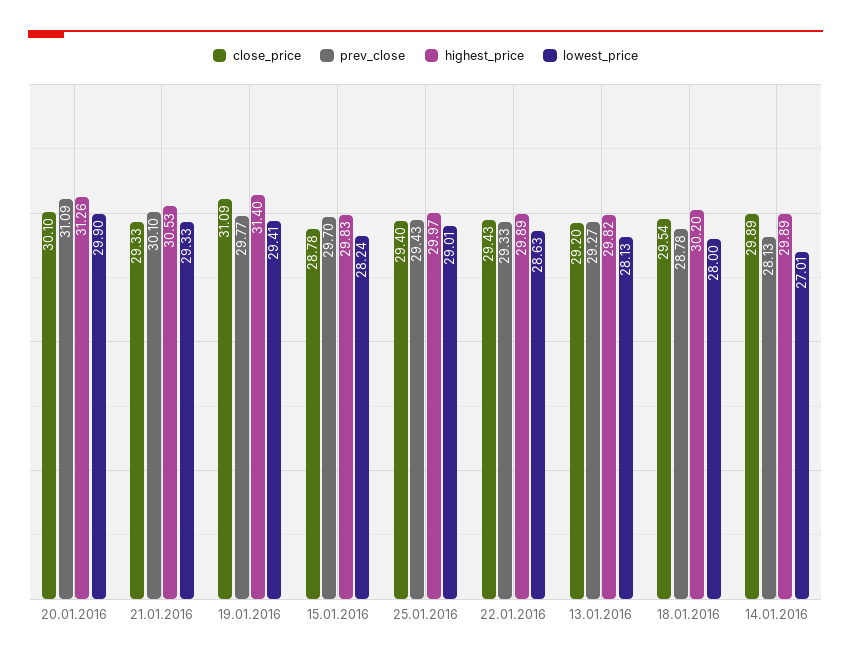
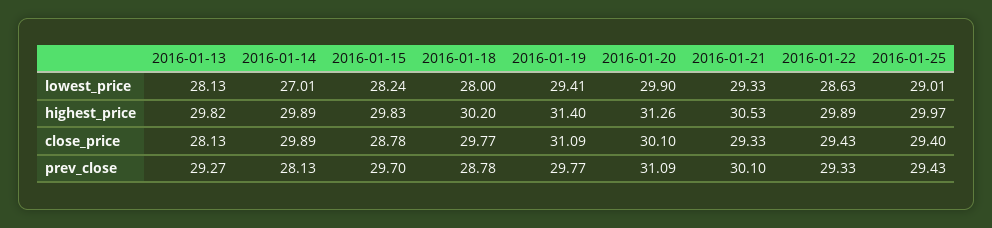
  {
    "close_price": {
      "20.01.2016": 30.1,
      "21.01.2016": 29.33,
      "19.01.2016": 31.09,
      "15.01.2016": 28.78,
      "25.01.2016": 29.4,
      "22.01.2016": 29.43,
-     "13.01.2016": 29.2,
+     "13.01.2016": 28.13,
-     "18.01.2016": 29.54,
+     "18.01.2016": 29.77,
      "14.01.2016": 29.89
    },
    "prev_close": {
      "20.01.2016": 31.09,
      "21.01.2016": 30.1,
      "19.01.2016": 29.77,
      "15.01.2016": 29.7,
      "25.01.2016": 29.43,
      "22.01.2016": 29.33,
      "13.01.2016": 29.27,
      "18.01.2016": 28.78,
      "14.01.2016": 28.13
    },
    "highest_price": {
      "20.01.2016": 31.26,
      "21.01.2016": 30.53,
      "19.01.2016": 31.4,
      "15.01.2016": 29.83,
      "25.01.2016": 29.97,
      "22.01.2016": 29.89,
      "13.01.2016": 29.82,
      "18.01.2016": 30.2,
      "14.01.2016": 29.89
    },
    "lowest_price": {
      "20.01.2016": 29.9,
      "21.01.2016": 29.33,
      "19.01.2016": 29.41,
      "15.01.2016": 28.24,
      "25.01.2016": 29.01,
      "22.01.2016": 28.63,
      "13.01.2016": 28.13,
      "18.01.2016": 28,
      "14.01.2016": 27.01
    }
  }

